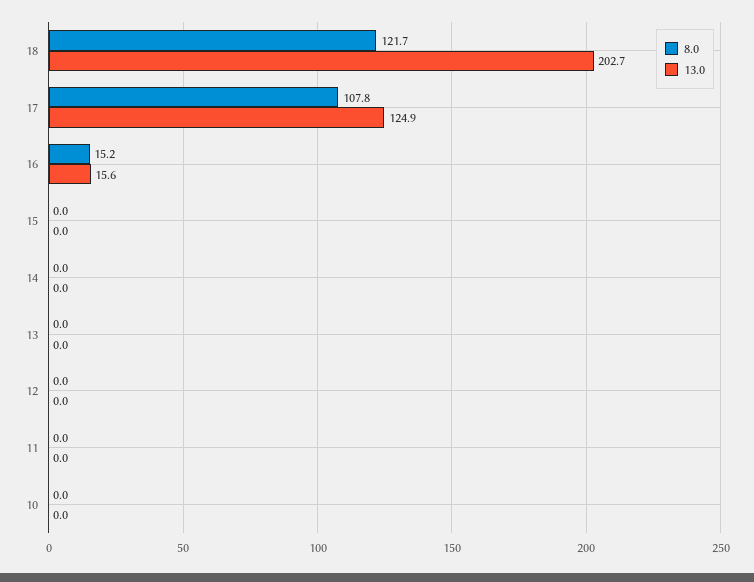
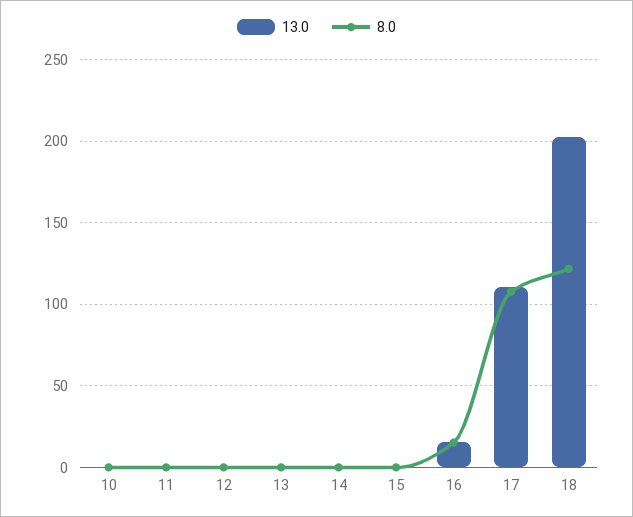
  {
    "8.0": {
      "18": 121.7,
      "17": 107.8,
      "16": 15.2,
      "15": 0,
      "14": 0,
      "13": 0,
      "12": 0,
      "11": 0,
      "10": 0
    },
    "13.0": {
      "18": 202.7,
-     "17": 124.9,
+     "17": 110,
      "16": 15.6,
      "15": 0,
      "14": 0,
      "13": 0,
      "12": 0,
      "11": 0,
      "10": 0
    }
  }

